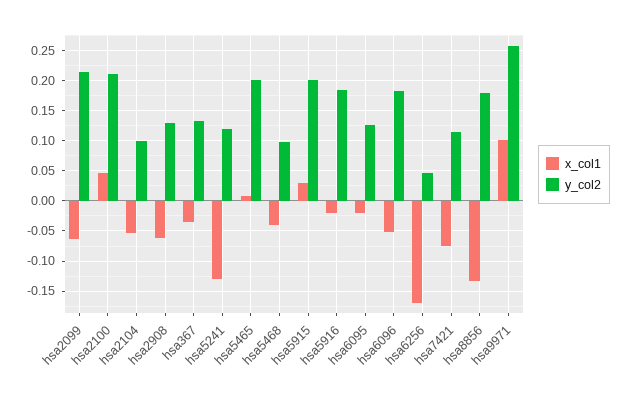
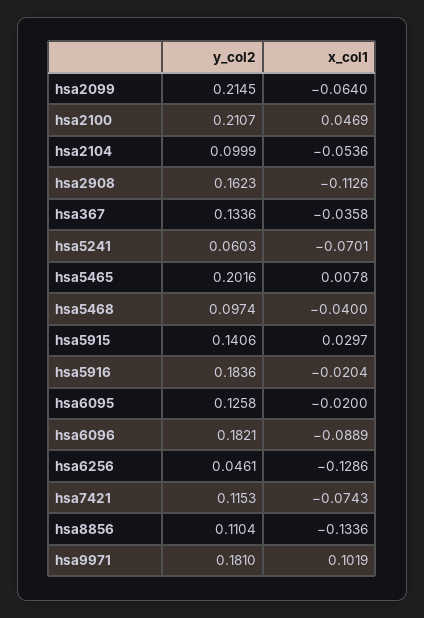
  {
    "x_col1": {
      "hsa2099": -0.064,
      "hsa2100": 0.0469,
      "hsa2104": -0.0536,
-     "hsa2908": -0.06,
+     "hsa2908": -0.1126,
      "hsa367": -0.0358,
-     "hsa5241": -0.13,
+     "hsa5241": -0.0701,
      "hsa5465": 0.0078,
      "hsa5468": -0.04,
      "hsa5915": 0.0297,
      "hsa5916": -0.0204,
      "hsa6095": -0.02,
-     "hsa6096": -0.05,
+     "hsa6096": -0.0889,
-     "hsa6256": -0.17,
+     "hsa6256": -0.1286,
      "hsa7421": -0.0743,
      "hsa8856": -0.1336,
      "hsa9971": 0.1019
    },
    "y_col2": {
      "hsa2099": 0.2145,
      "hsa2100": 0.2107,
      "hsa2104": 0.0999,
-     "hsa2908": 0.13,
+     "hsa2908": 0.1623,
      "hsa367": 0.1336,
-     "hsa5241": 0.12,
+     "hsa5241": 0.0603,
      "hsa5465": 0.2016,
      "hsa5468": 0.0974,
-     "hsa5915": 0.2,
+     "hsa5915": 0.1406,
      "hsa5916": 0.1836,
      "hsa6095": 0.1258,
      "hsa6096": 0.1821,
      "hsa6256": 0.0461,
      "hsa7421": 0.1153,
-     "hsa8856": 0.18,
+     "hsa8856": 0.1104,
-     "hsa9971": 0.26
+     "hsa9971": 0.181
    }
  }

